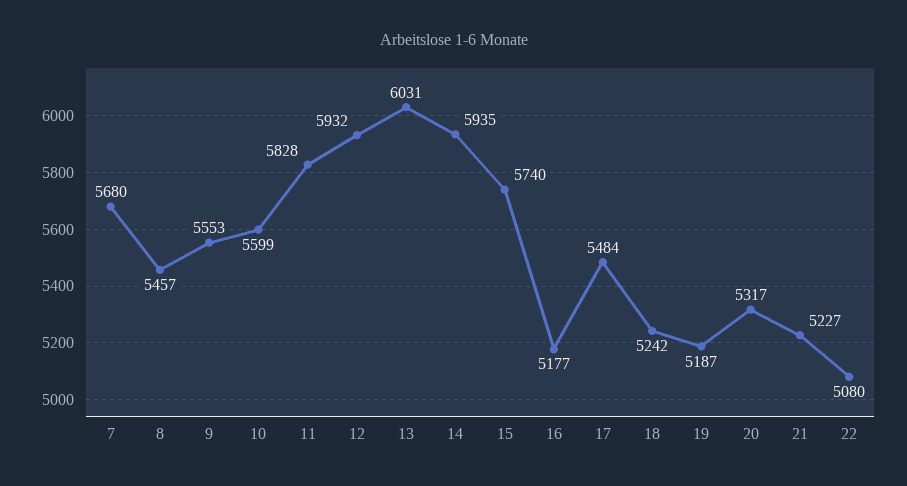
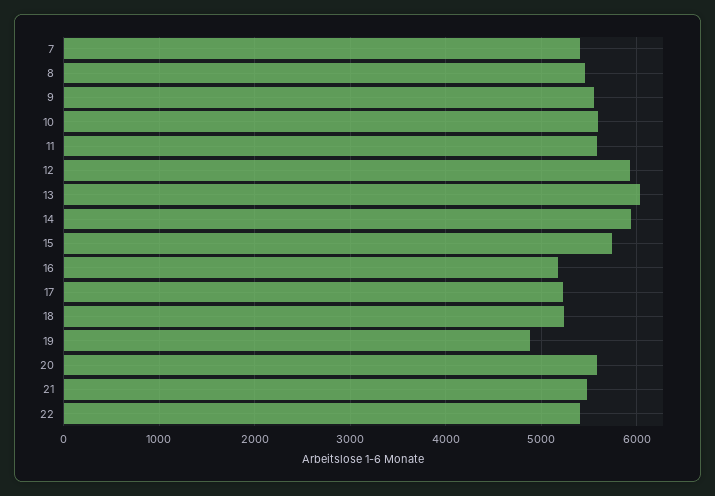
  {
-   "7": 5680,
+   "7": 5400,
    "8": 5457,
    "9": 5553,
    "10": 5599,
-   "11": 5828,
+   "11": 5600,
    "12": 5932,
    "13": 6031,
    "14": 5935,
    "15": 5740,
    "16": 5177,
-   "17": 5484,
+   "17": 5200,
    "18": 5242,
-   "19": 5187,
+   "19": 4900,
-   "20": 5317,
+   "20": 5600,
-   "21": 5227,
+   "21": 5500,
-   "22": 5080
+   "22": 5400
  }

